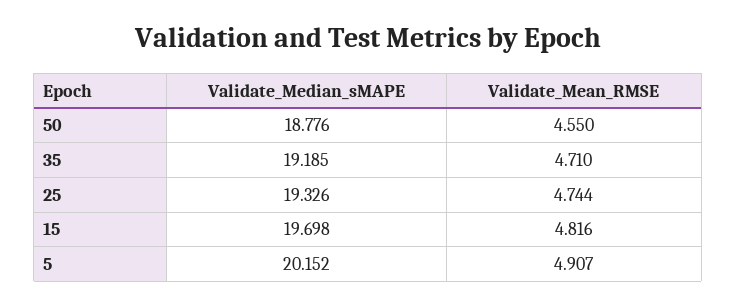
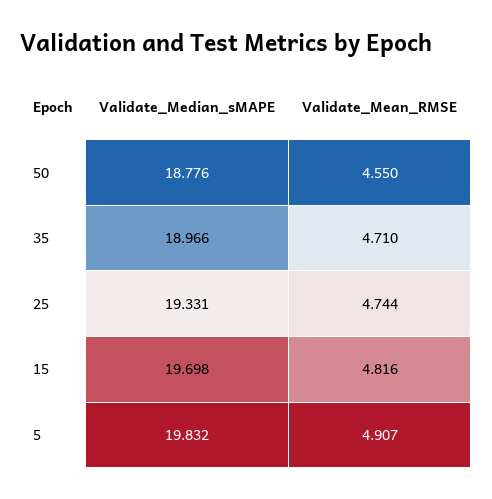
  {
    "Validate_Median_sMAPE": {
      "50": 18.776,
-     "35": 19.185,
+     "35": 18.966,
-     "25": 19.326,
+     "25": 19.331,
      "15": 19.698,
-     "5": 20.152
+     "5": 19.832
    },
    "Validate_Mean_RMSE": {
      "50": 4.55,
      "35": 4.71,
      "25": 4.744,
      "15": 4.816,
      "5": 4.907
    }
  }

